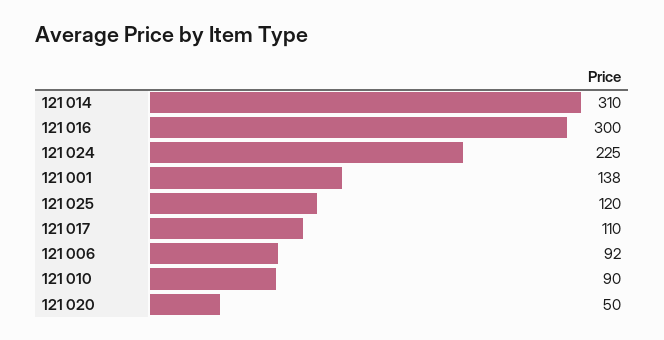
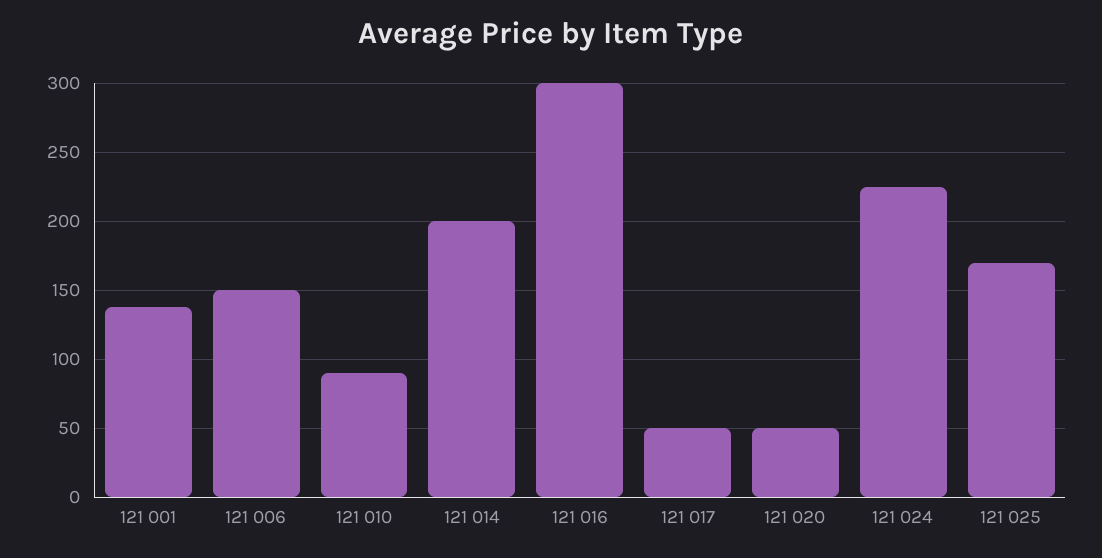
  {
-   "121 014": 310,
+   "121 014": 200,
    "121 016": 300,
    "121 024": 225,
    "121 001": 138,
-   "121 025": 120,
+   "121 025": 170,
-   "121 017": 110,
+   "121 017": 50,
-   "121 006": 92,
+   "121 006": 150,
    "121 010": 90,
    "121 020": 50
  }

